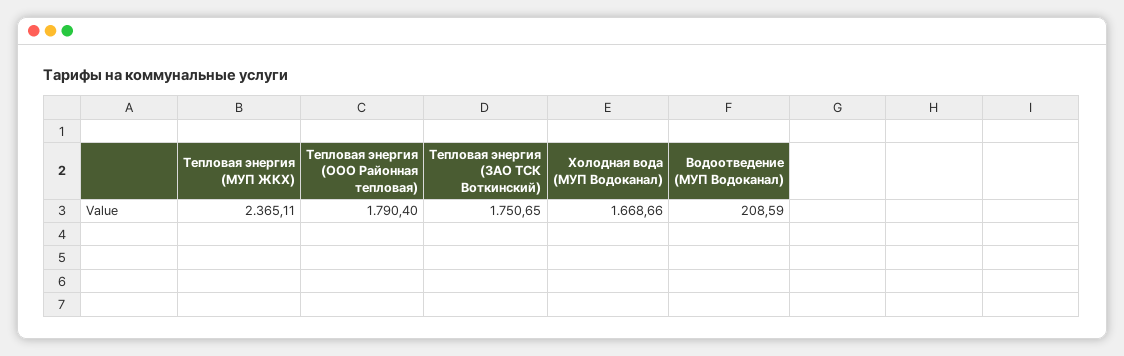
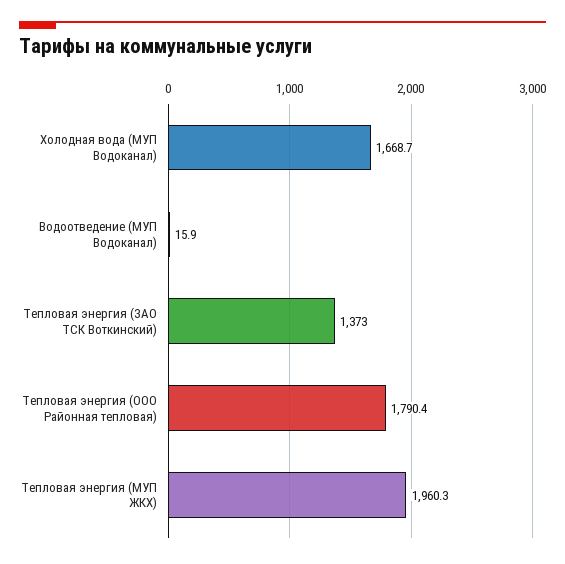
  {
-   "Тепловая энергия (МУП ЖКХ)": 2365.11,
+   "Тепловая энергия (МУП ЖКХ)": 1960.3,
    "Тепловая энергия (ООО Районная тепловая)": 1790.4,
-   "Тепловая энергия (ЗАО ТСК Воткинский)": 1750.65,
+   "Тепловая энергия (ЗАО ТСК Воткинский)": 1373,
    "Холодная вода (МУП Водоканал)": 1668.66,
-   "Водоотведение (МУП Водоканал)": 208.59
+   "Водоотведение (МУП Водоканал)": 15.9
  }

